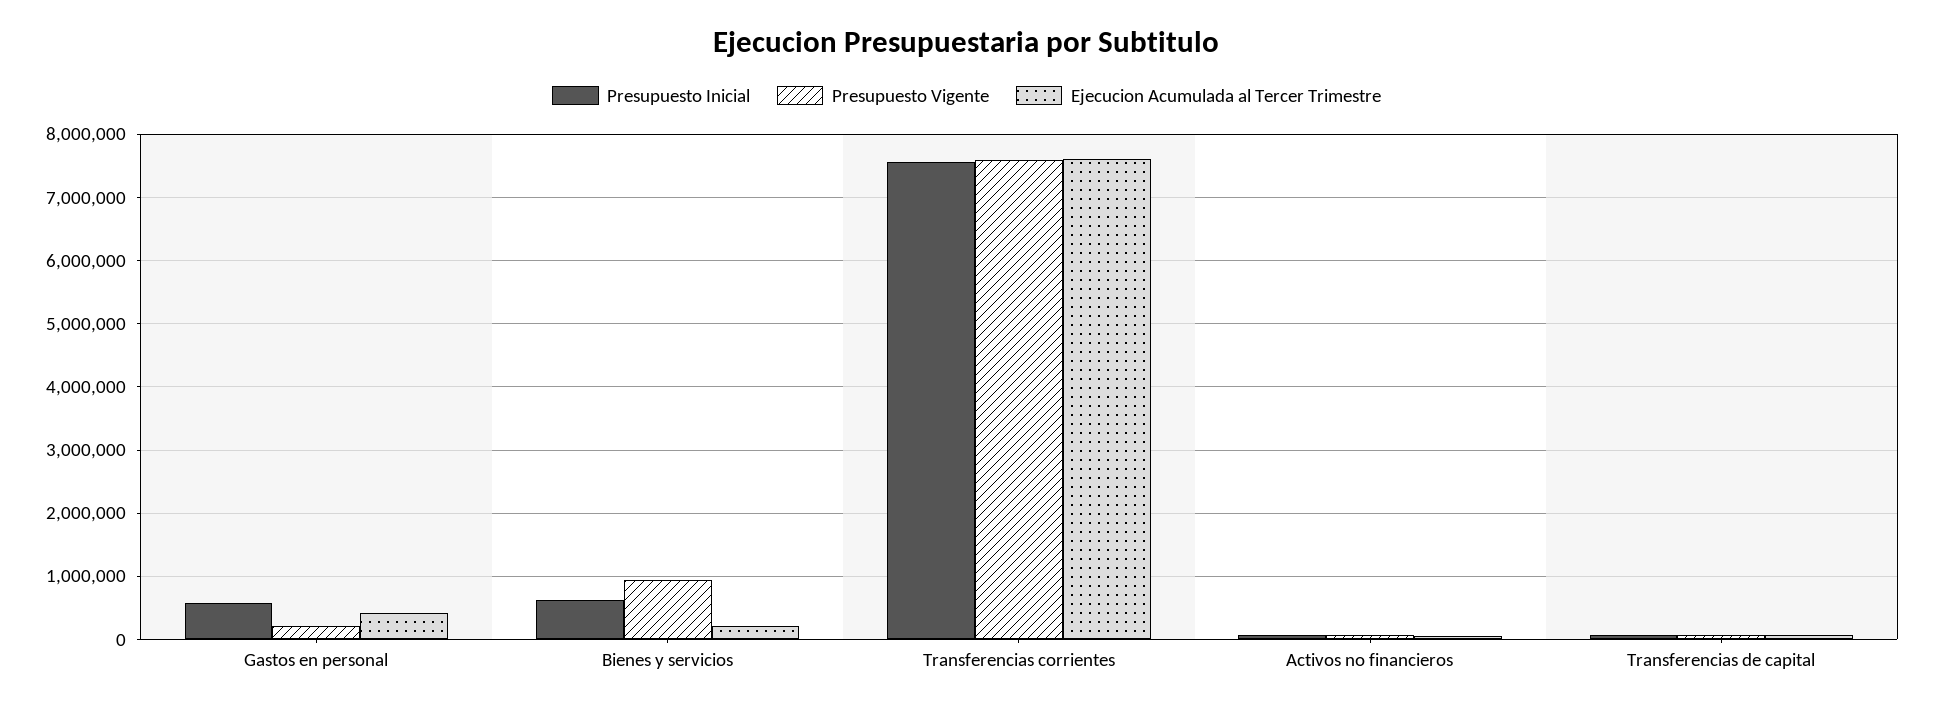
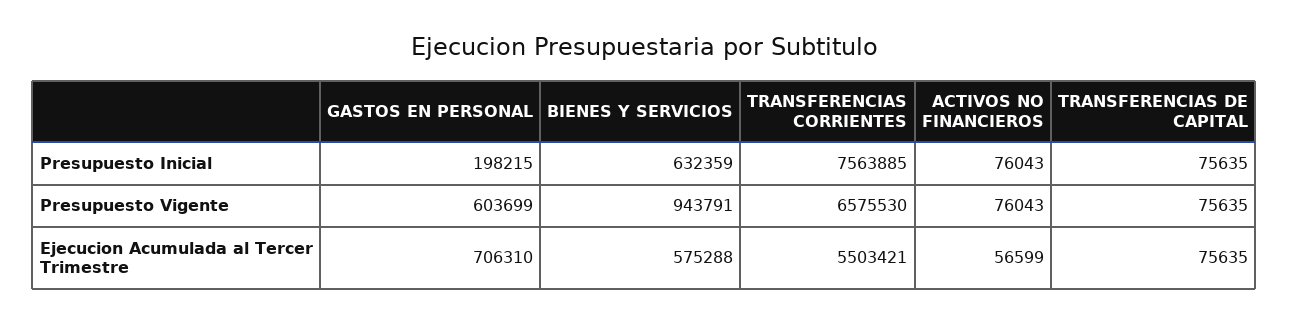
  {
    "Presupuesto Inicial": {
-     "Gastos en personal": 600000,
+     "Gastos en personal": 198215,
      "Bienes y servicios": 632359,
      "Transferencias corrientes": 7563885,
      "Activos no financieros": 76043,
      "Transferencias de capital": 75635
    },
    "Presupuesto Vigente": {
-     "Gastos en personal": 200000,
+     "Gastos en personal": 603699,
      "Bienes y servicios": 943791,
-     "Transferencias corrientes": 7600000,
+     "Transferencias corrientes": 6575530,
      "Activos no financieros": 76043,
      "Transferencias de capital": 75635
    },
    "Ejecucion Acumulada al Tercer Trimestre": {
-     "Gastos en personal": 400000,
+     "Gastos en personal": 706310,
-     "Bienes y servicios": 200000,
+     "Bienes y servicios": 575288,
-     "Transferencias corrientes": 7600000,
+     "Transferencias corrientes": 5503421,
      "Activos no financieros": 56599,
      "Transferencias de capital": 75635
    }
  }

